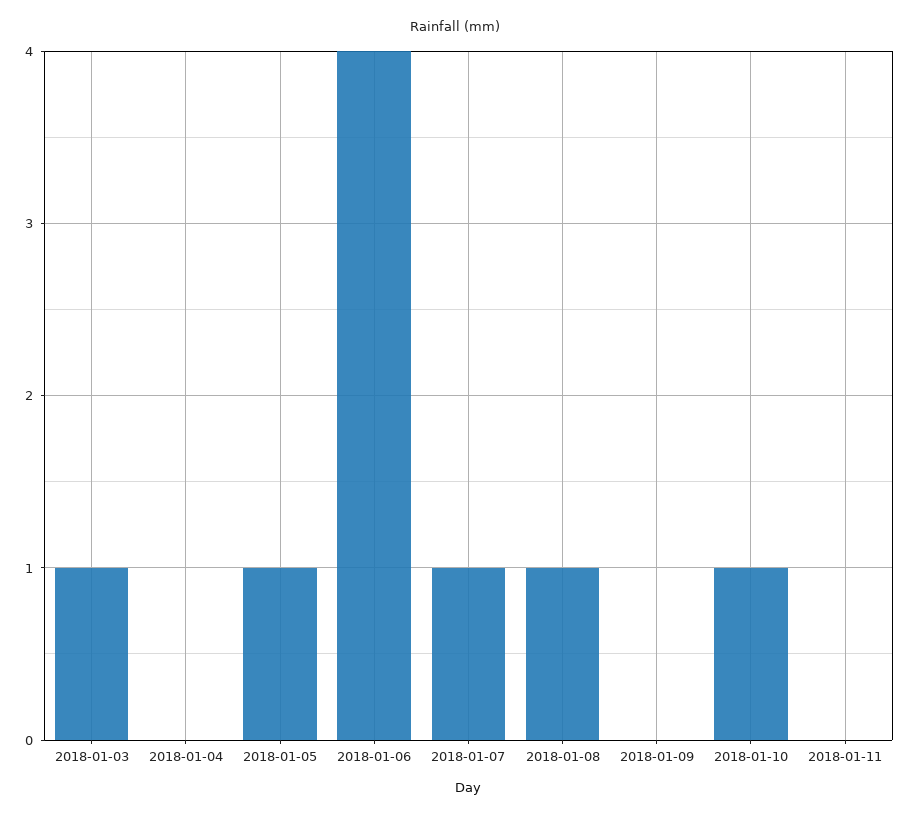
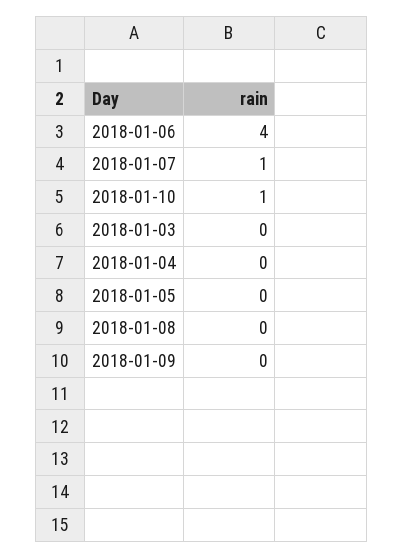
  {
-   "2018-01-03": 1,
+   "2018-01-03": 0,
    "2018-01-04": 0,
-   "2018-01-05": 1,
+   "2018-01-05": 0,
    "2018-01-06": 4,
    "2018-01-07": 1,
-   "2018-01-08": 1,
+   "2018-01-08": 0,
    "2018-01-09": 0,
-   "2018-01-10": 1,
+   "2018-01-10": 1
-   "2018-01-11": 0
  }

